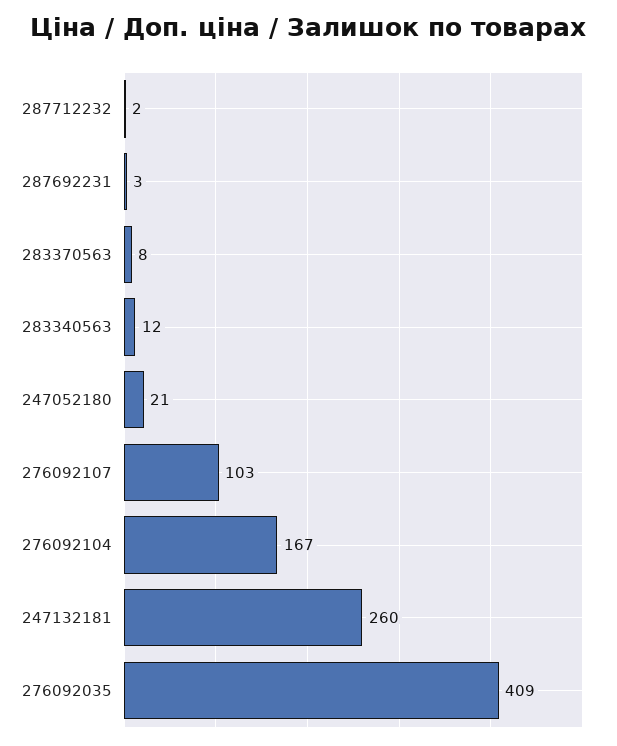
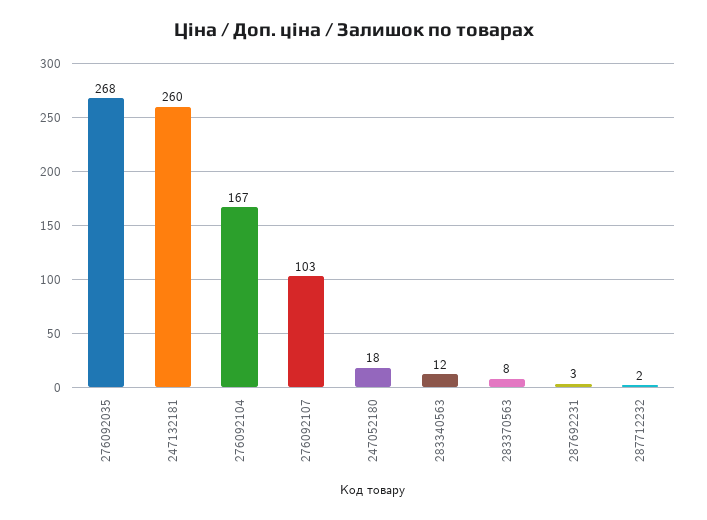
  {
    "287712232": 2,
    "287692231": 3,
    "283370563": 8,
    "283340563": 12,
-   "247052180": 21,
+   "247052180": 18,
    "276092107": 103,
    "276092104": 167,
    "247132181": 260,
-   "276092035": 409
+   "276092035": 268
  }

